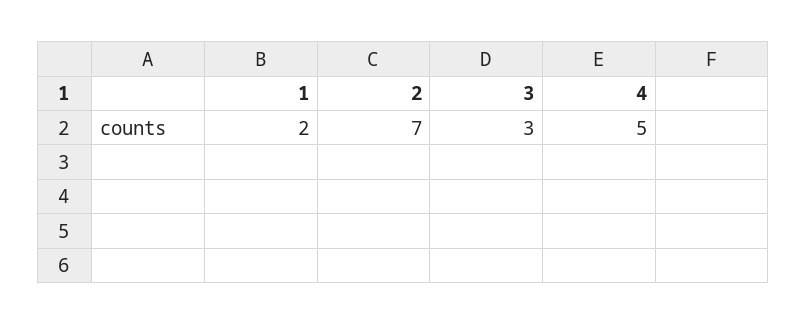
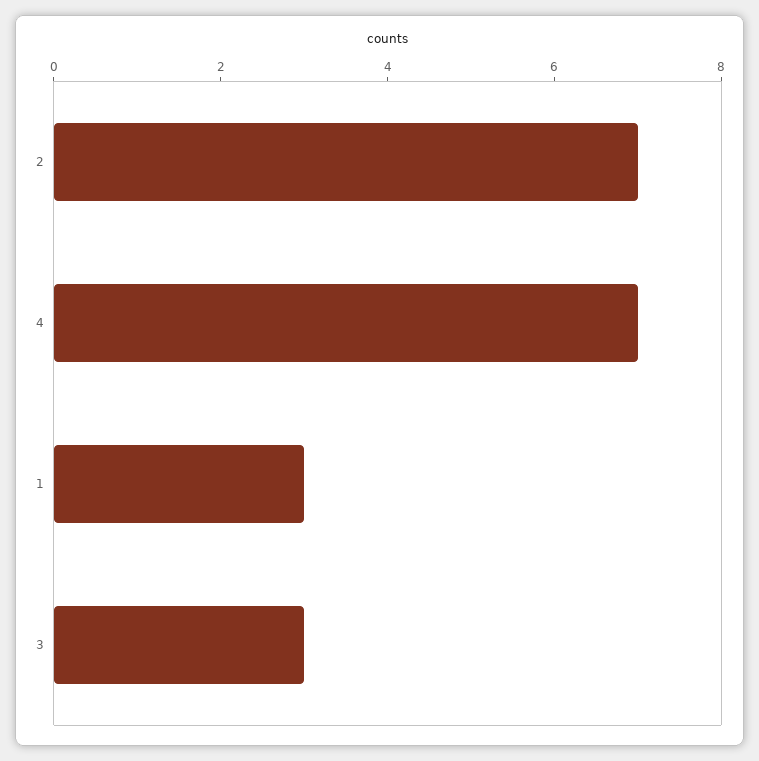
  {
-   "1": 2,
+   "1": 3,
    "2": 7,
    "3": 3,
-   "4": 5
+   "4": 7
  }

